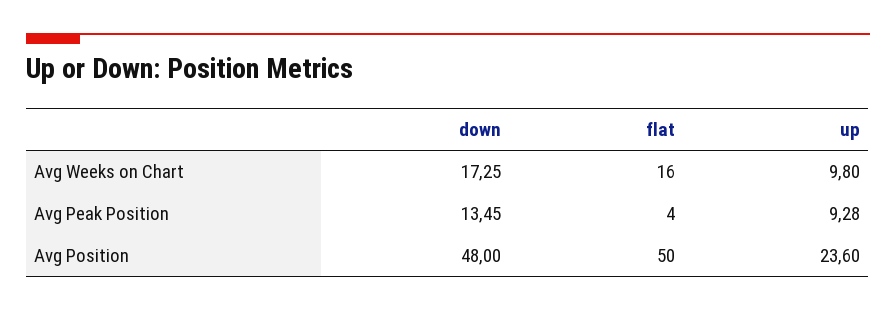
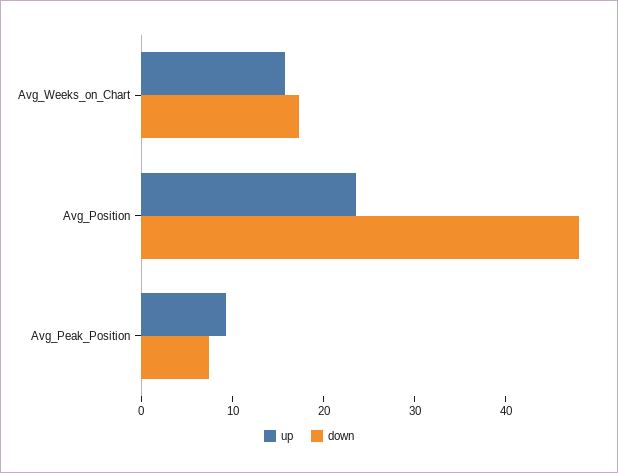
  {
    "down": {
      "Avg Weeks on Chart": 17.25,
-     "Avg Peak Position": 13.45,
+     "Avg Peak Position": 8,
      "Avg Position": 48
    },
-   "flat": {
-     "Avg Weeks on Chart": 16,
-     "Avg Peak Position": 4,
-     "Avg Position": 50
-   },
    "up": {
-     "Avg Weeks on Chart": 9.8,
+     "Avg Weeks on Chart": 16,
      "Avg Peak Position": 9.28,
      "Avg Position": 23.6
    }
  }

